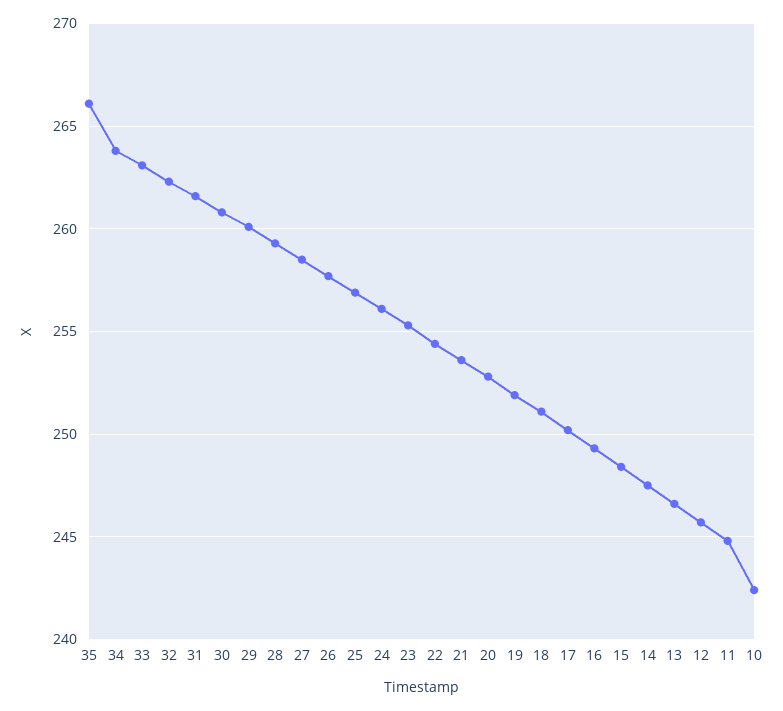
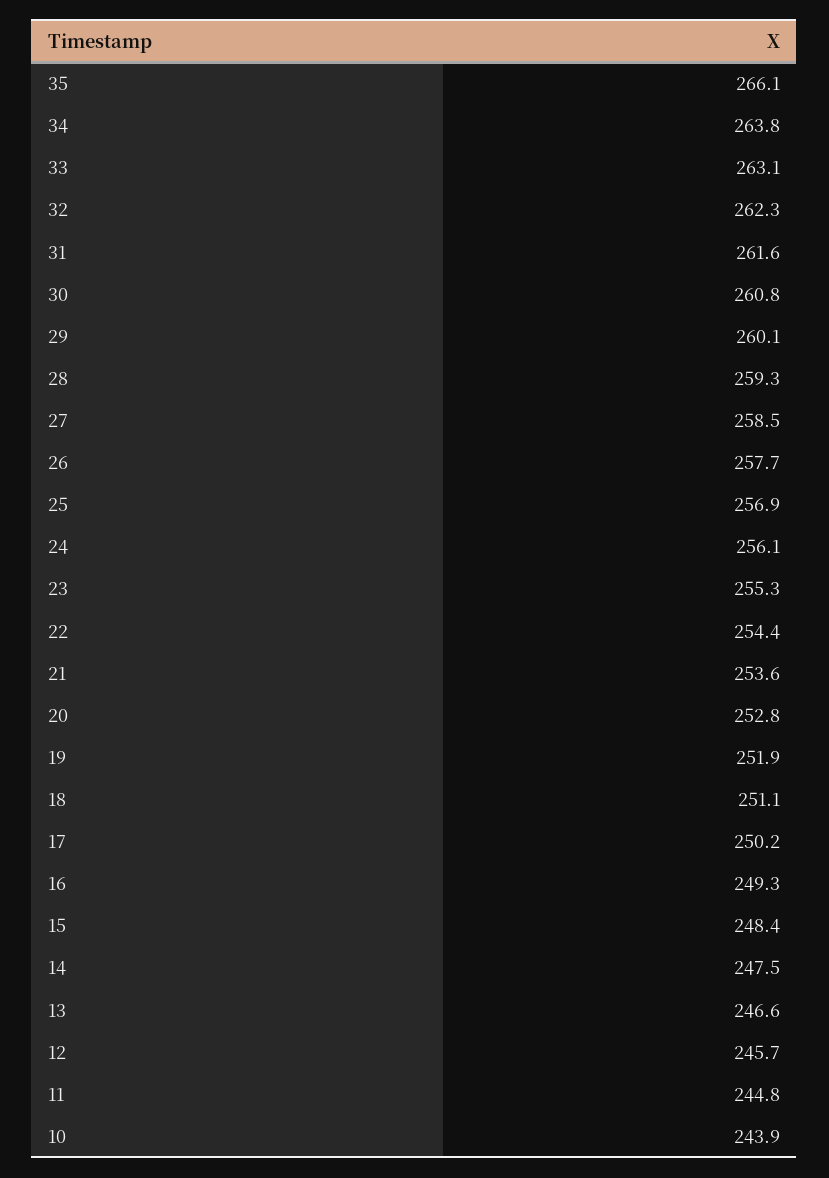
  {
    "35": 266.1,
    "34": 263.8,
    "33": 263.1,
    "32": 262.3,
    "31": 261.6,
    "30": 260.8,
    "29": 260.1,
    "28": 259.3,
    "27": 258.5,
    "26": 257.7,
    "25": 256.9,
    "24": 256.1,
    "23": 255.3,
    "22": 254.4,
    "21": 253.6,
    "20": 252.8,
    "19": 251.9,
    "18": 251.1,
    "17": 250.2,
    "16": 249.3,
    "15": 248.4,
    "14": 247.5,
    "13": 246.6,
    "12": 245.7,
    "11": 244.8,
-   "10": 242.5
+   "10": 243.9
  }

